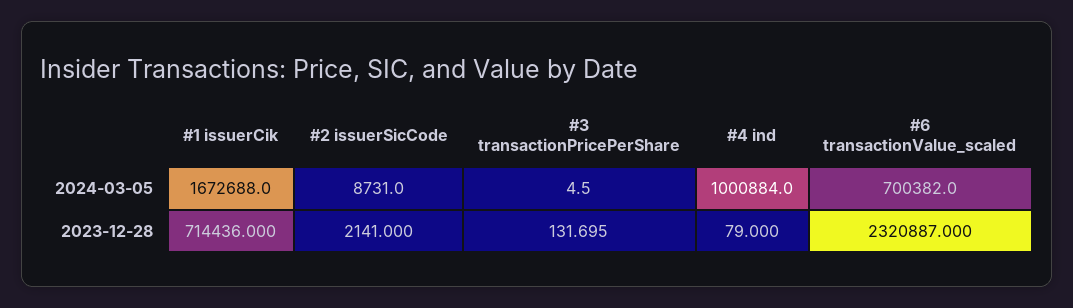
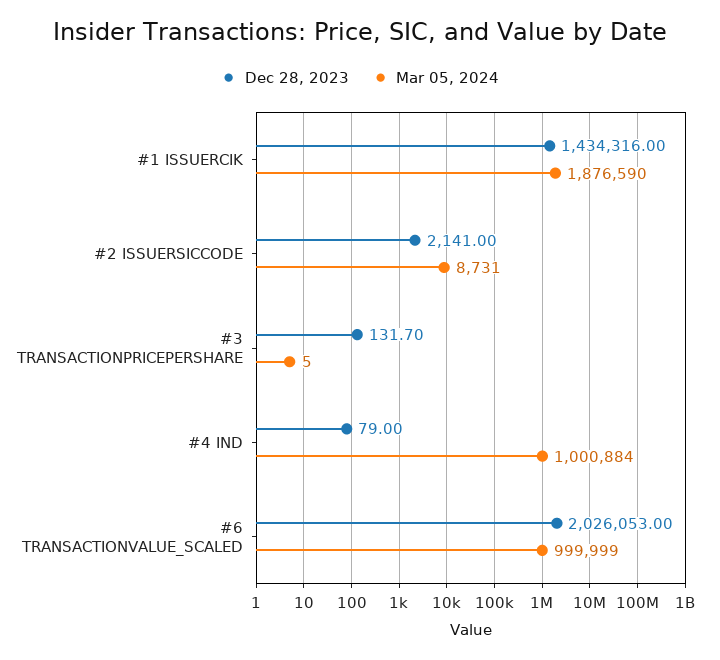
  {
    "2024-03-05": {
-     "#1 issuerCik": 1672688,
+     "#1 issuerCik": 1876590,
      "#2 issuerSicCode": 8731,
      "#3 transactionPricePerShare": 4.5,
      "#4 ind": 1000884,
-     "#6 transactionValue_scaled": 700382
+     "#6 transactionValue_scaled": 999999
    },
    "2023-12-28": {
-     "#1 issuerCik": 714436,
+     "#1 issuerCik": 1434316,
      "#2 issuerSicCode": 2141,
      "#3 transactionPricePerShare": 131.695,
      "#4 ind": 79,
-     "#6 transactionValue_scaled": 2320887
+     "#6 transactionValue_scaled": 2026053
    }
  }

